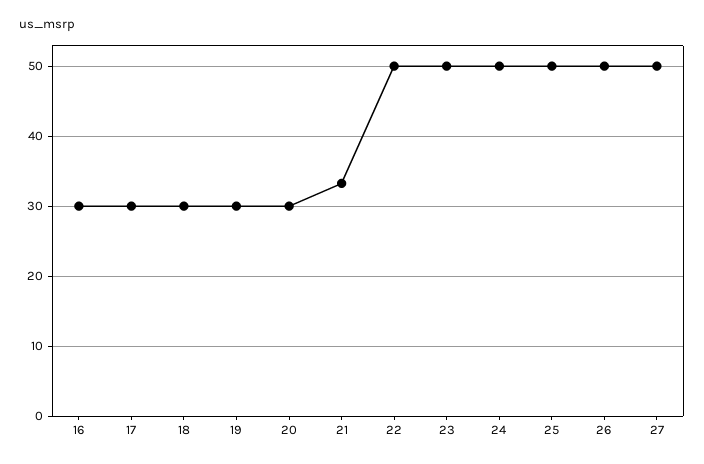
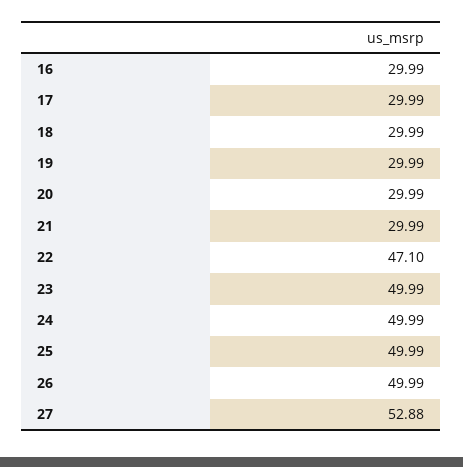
  {
    "16": 29.99,
    "17": 29.99,
    "18": 29.99,
    "19": 29.99,
    "20": 29.99,
-   "21": 33,
+   "21": 29.99,
-   "22": 50,
+   "22": 47.1,
    "23": 49.99,
    "24": 49.99,
    "25": 49.99,
    "26": 49.99,
-   "27": 50
+   "27": 52.88
  }

